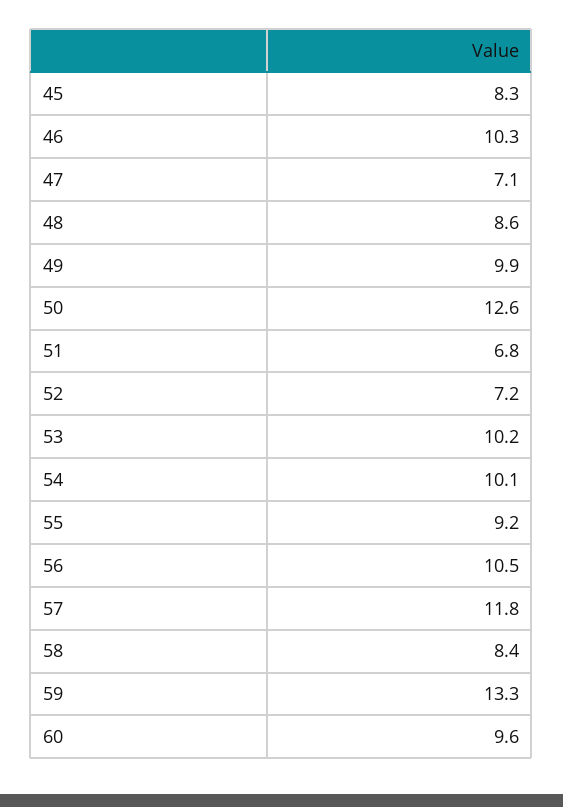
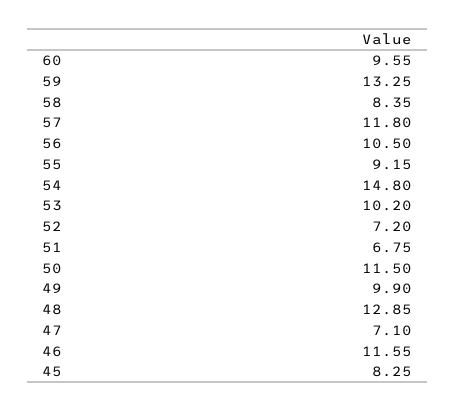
  {
    "45": 8.25,
-   "46": 10.3,
+   "46": 11.55,
    "47": 7.1,
-   "48": 8.6,
+   "48": 12.85,
    "49": 9.9,
-   "50": 12.6,
+   "50": 11.5,
    "51": 6.75,
    "52": 7.2,
    "53": 10.2,
-   "54": 10.1,
+   "54": 14.8,
    "55": 9.15,
    "56": 10.5,
    "57": 11.8,
    "58": 8.35,
    "59": 13.25,
    "60": 9.55
  }

